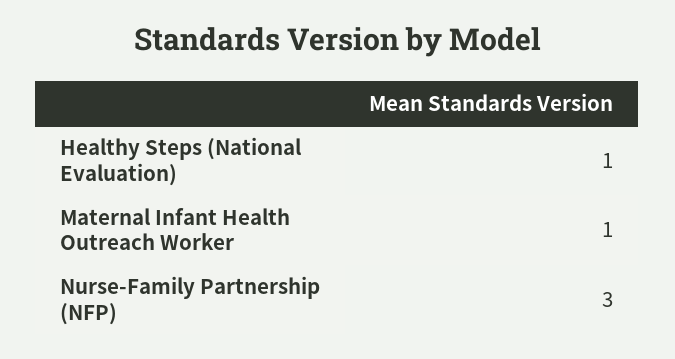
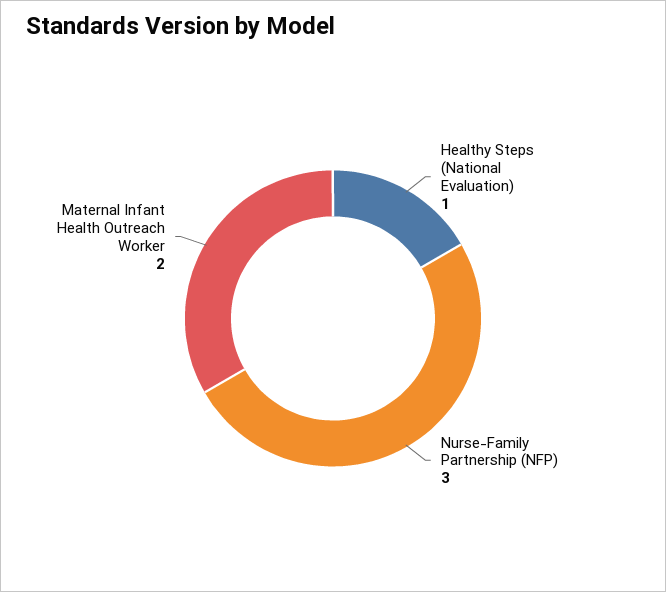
  {
    "Healthy Steps (National Evaluation)": 1,
-   "Maternal Infant Health Outreach Worker": 1,
+   "Maternal Infant Health Outreach Worker": 2,
    "Nurse-Family Partnership (NFP)": 3
  }

